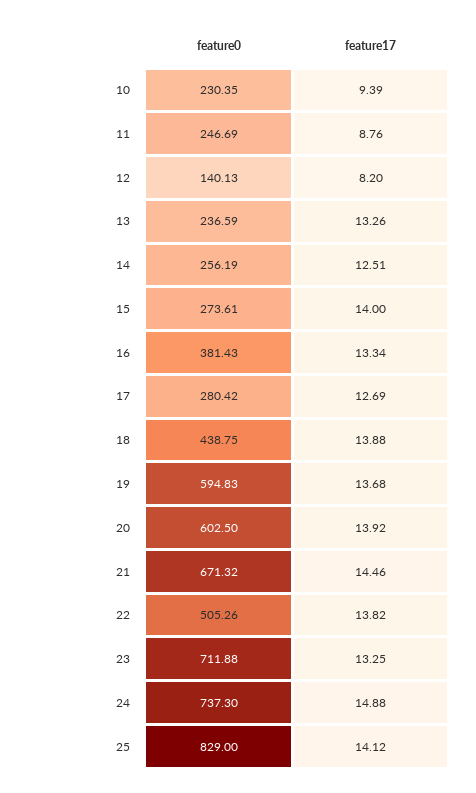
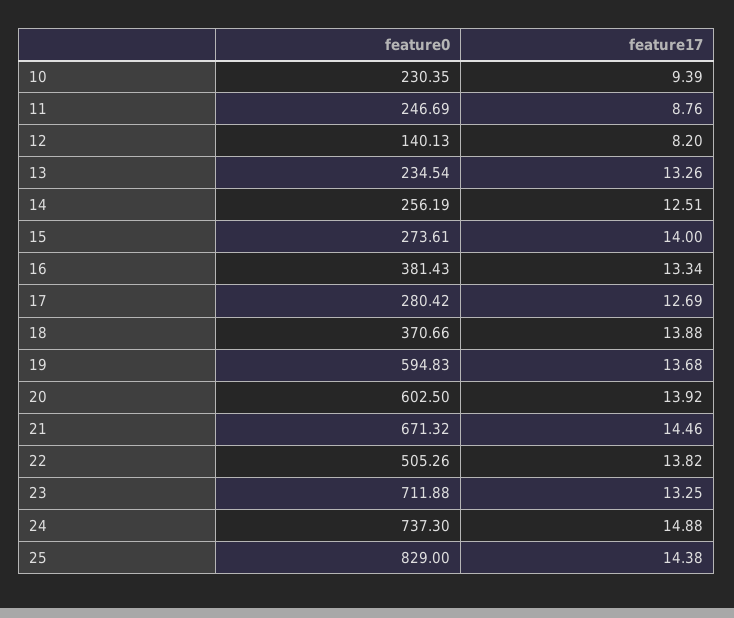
  {
    "feature0": {
      "10": 230.35,
      "11": 246.69,
      "12": 140.13,
-     "13": 236.59,
+     "13": 234.54,
      "14": 256.19,
      "15": 273.61,
      "16": 381.43,
      "17": 280.42,
-     "18": 438.75,
+     "18": 370.66,
      "19": 594.83,
      "20": 602.5,
      "21": 671.32,
      "22": 505.26,
      "23": 711.88,
      "24": 737.3,
      "25": 829
    },
    "feature17": {
      "10": 9.39,
      "11": 8.76,
      "12": 8.2,
      "13": 13.26,
      "14": 12.51,
      "15": 14,
      "16": 13.34,
      "17": 12.69,
      "18": 13.88,
      "19": 13.68,
      "20": 13.92,
      "21": 14.46,
      "22": 13.82,
      "23": 13.25,
      "24": 14.88,
-     "25": 14.12
+     "25": 14.38
    }
  }

